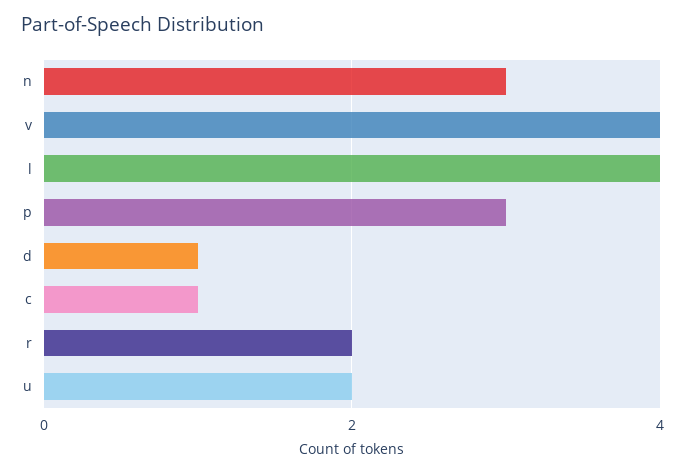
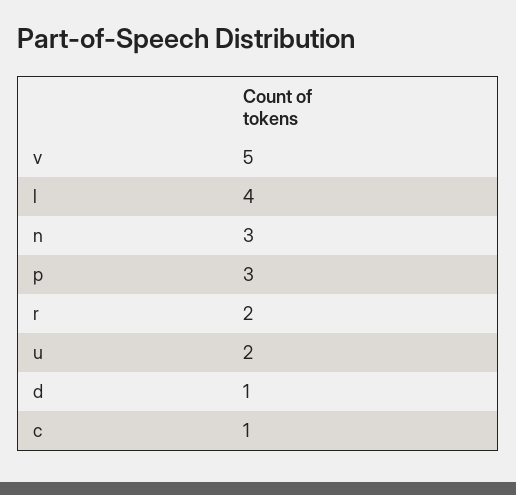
  {
    "n": 3,
-   "v": 4,
+   "v": 5,
    "l": 4,
    "p": 3,
    "d": 1,
    "c": 1,
    "r": 2,
    "u": 2
  }

